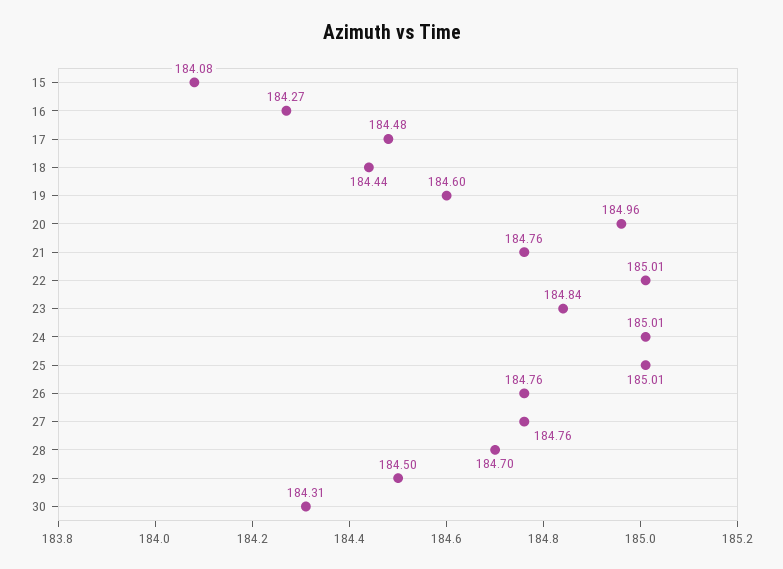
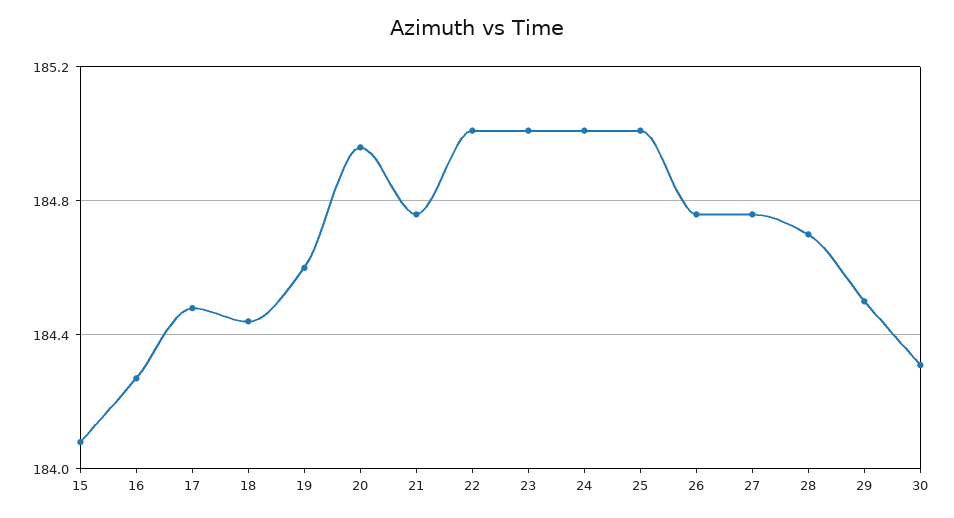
  {
    "15": 184.08,
    "16": 184.27,
    "17": 184.48,
    "18": 184.44,
    "19": 184.6,
    "20": 184.96,
    "21": 184.76,
    "22": 185.01,
-   "23": 184.84,
+   "23": 185,
    "24": 185.01,
    "25": 185.01,
    "26": 184.76,
    "27": 184.76,
    "28": 184.7,
    "29": 184.5,
    "30": 184.31
  }

